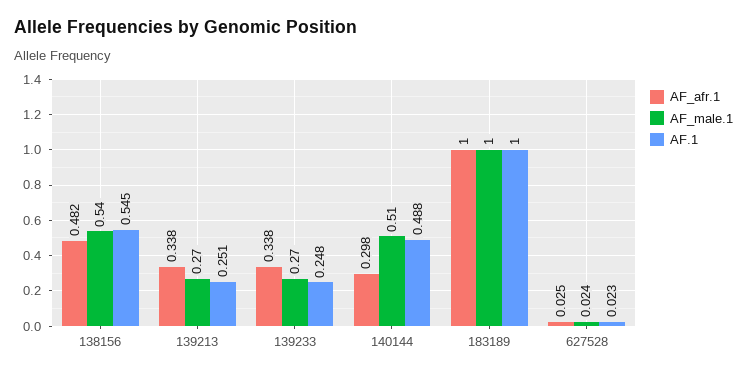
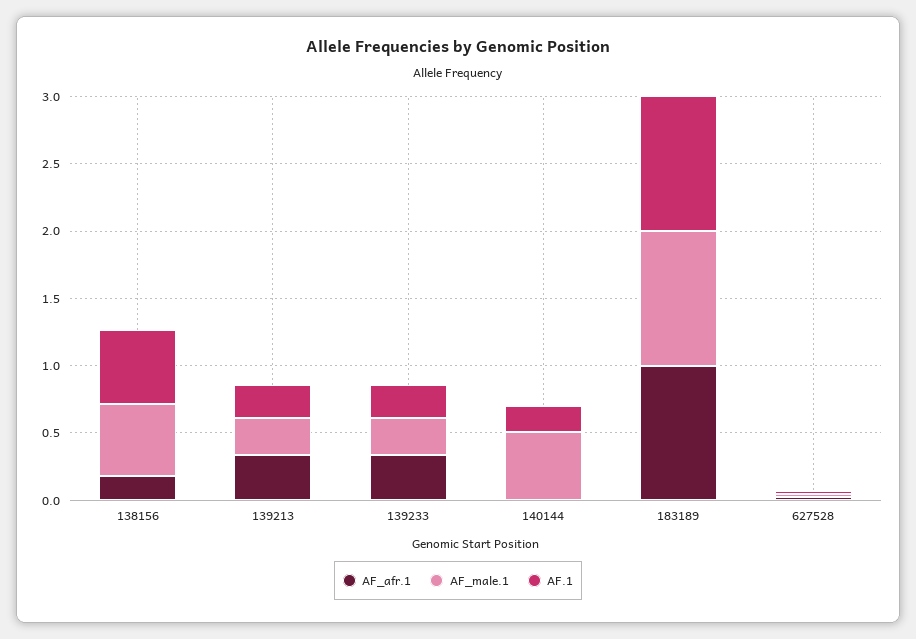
  {
    "AF_afr.1": {
-     "138156": 0.482,
+     "138156": 0.2,
      "139213": 0.338,
      "139233": 0.338,
-     "140144": 0.298,
+     "140144": 0,
      "183189": 1,
      "627528": 0.025
    },
    "AF_male.1": {
      "138156": 0.54,
      "139213": 0.27,
      "139233": 0.27,
      "140144": 0.51,
      "183189": 1,
      "627528": 0.024
    },
    "AF.1": {
      "138156": 0.545,
      "139213": 0.251,
      "139233": 0.248,
-     "140144": 0.488,
+     "140144": 0.2,
      "183189": 1,
      "627528": 0.023
    }
  }

